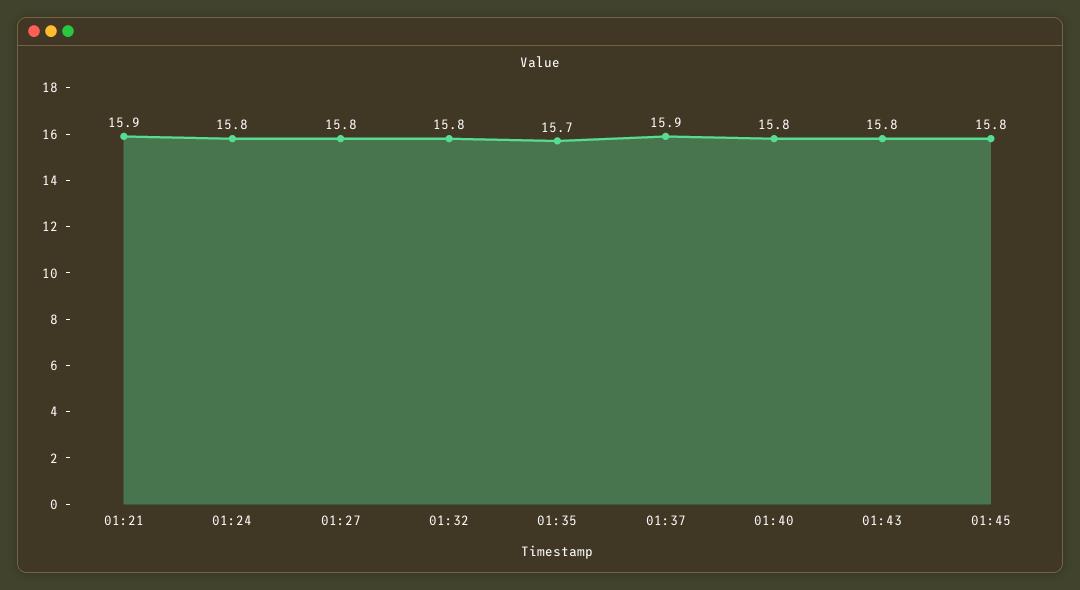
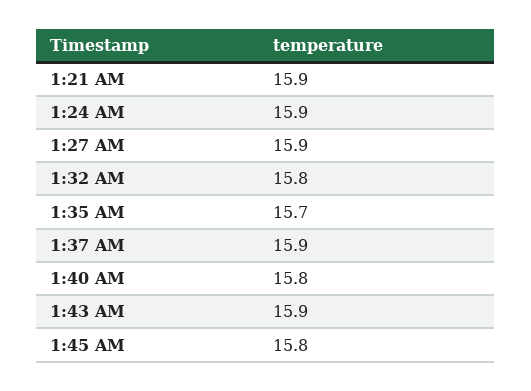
  {
    "01:21": 15.9,
-   "01:24": 15.8,
+   "01:24": 15.9,
-   "01:27": 15.8,
+   "01:27": 15.9,
    "01:32": 15.8,
    "01:35": 15.7,
    "01:37": 15.9,
    "01:40": 15.8,
-   "01:43": 15.8,
+   "01:43": 15.9,
    "01:45": 15.8
  }

